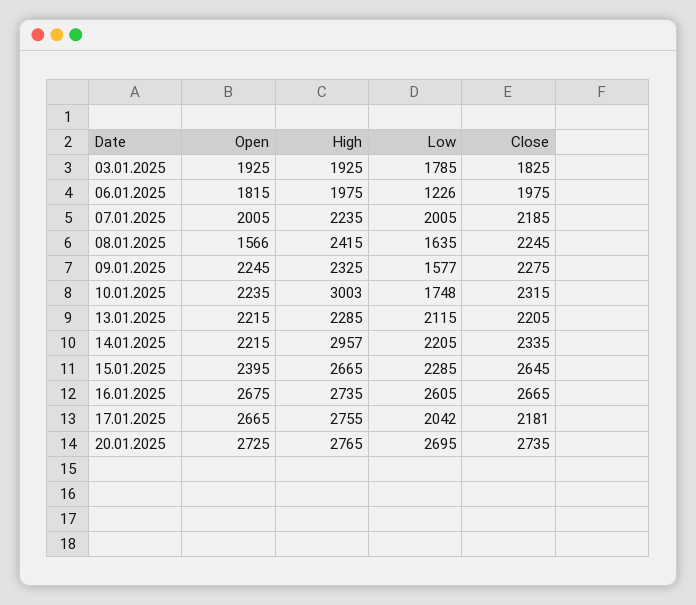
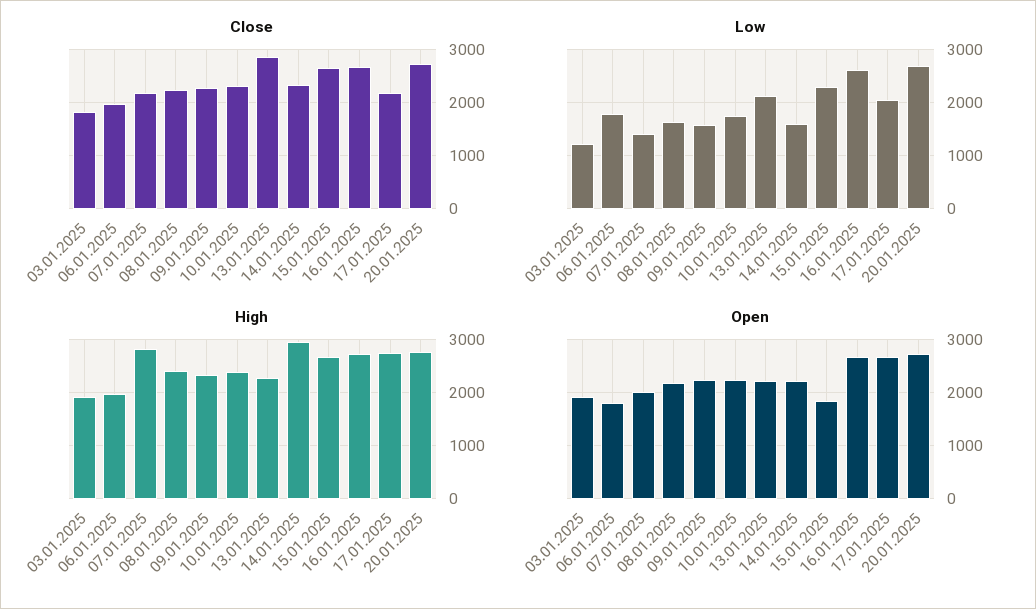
  {
    "Open": {
      "03.01.2025": 1925,
      "06.01.2025": 1815,
      "07.01.2025": 2005,
-     "08.01.2025": 1566,
+     "08.01.2025": 2200,
      "09.01.2025": 2245,
      "10.01.2025": 2235,
      "13.01.2025": 2215,
      "14.01.2025": 2215,
-     "15.01.2025": 2395,
+     "15.01.2025": 1800,
      "16.01.2025": 2675,
      "17.01.2025": 2665,
      "20.01.2025": 2725
    },
    "High": {
      "03.01.2025": 1925,
      "06.01.2025": 1975,
-     "07.01.2025": 2235,
+     "07.01.2025": 2800,
      "08.01.2025": 2415,
      "09.01.2025": 2325,
-     "10.01.2025": 3003,
+     "10.01.2025": 2400,
      "13.01.2025": 2285,
      "14.01.2025": 2957,
      "15.01.2025": 2665,
      "16.01.2025": 2735,
      "17.01.2025": 2755,
      "20.01.2025": 2765
    },
    "Low": {
-     "03.01.2025": 1785,
+     "03.01.2025": 1200,
-     "06.01.2025": 1226,
+     "06.01.2025": 1800,
-     "07.01.2025": 2005,
+     "07.01.2025": 1400,
      "08.01.2025": 1635,
      "09.01.2025": 1577,
      "10.01.2025": 1748,
      "13.01.2025": 2115,
-     "14.01.2025": 2205,
+     "14.01.2025": 1600,
      "15.01.2025": 2285,
      "16.01.2025": 2605,
      "17.01.2025": 2042,
      "20.01.2025": 2695
    },
    "Close": {
      "03.01.2025": 1825,
      "06.01.2025": 1975,
      "07.01.2025": 2185,
      "08.01.2025": 2245,
      "09.01.2025": 2275,
      "10.01.2025": 2315,
-     "13.01.2025": 2205,
+     "13.01.2025": 2800,
      "14.01.2025": 2335,
      "15.01.2025": 2645,
      "16.01.2025": 2665,
      "17.01.2025": 2181,
      "20.01.2025": 2735
    }
  }

